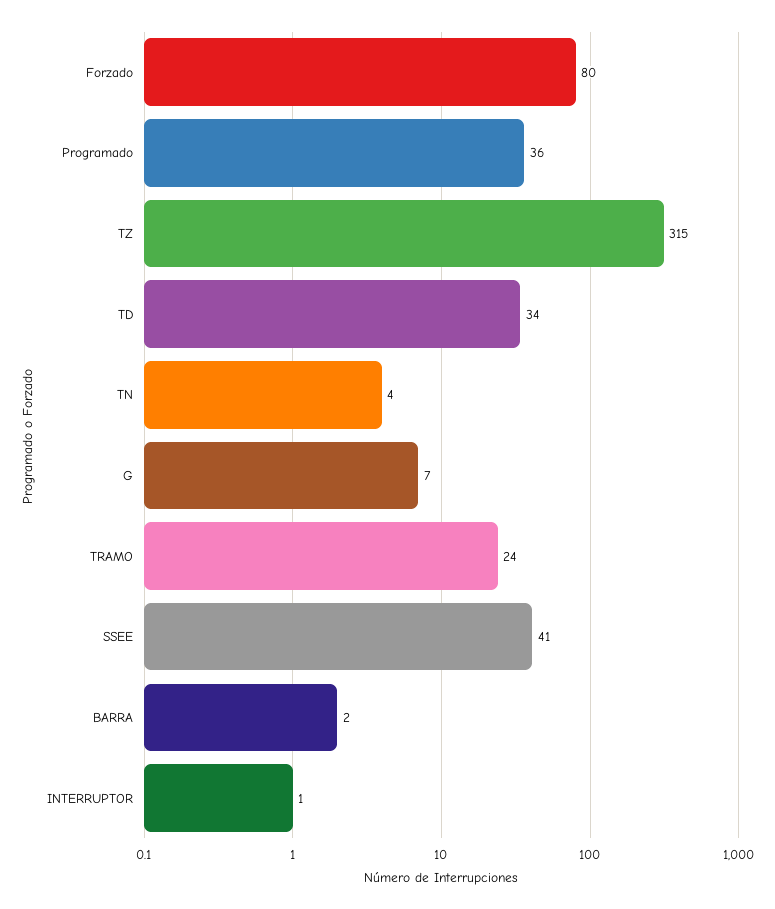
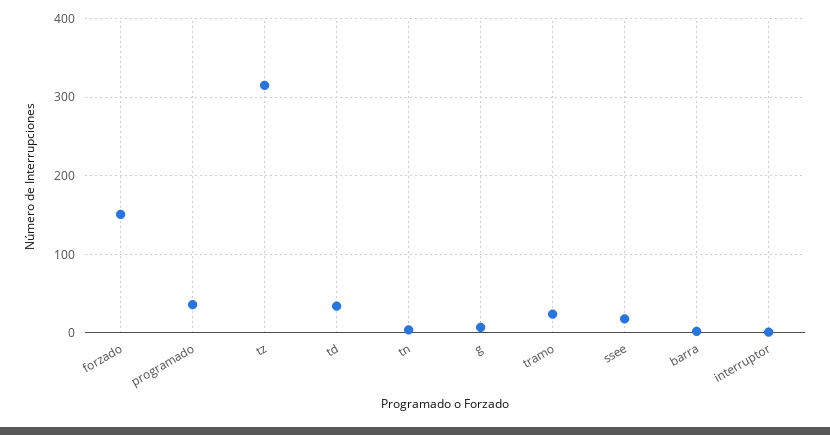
  {
-   "Forzado": 80,
+   "Forzado": 150,
    "Programado": 36,
    "TZ": 315,
    "TD": 34,
    "TN": 4,
    "G": 7,
    "TRAMO": 24,
-   "SSEE": 41,
+   "SSEE": 20,
    "BARRA": 2,
    "INTERRUPTOR": 1
  }

